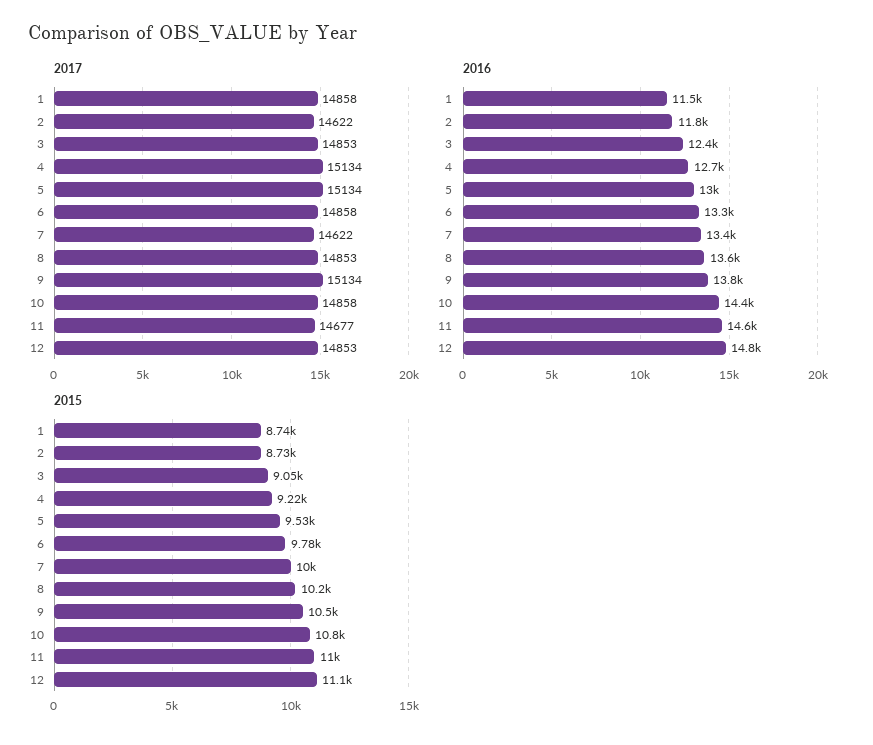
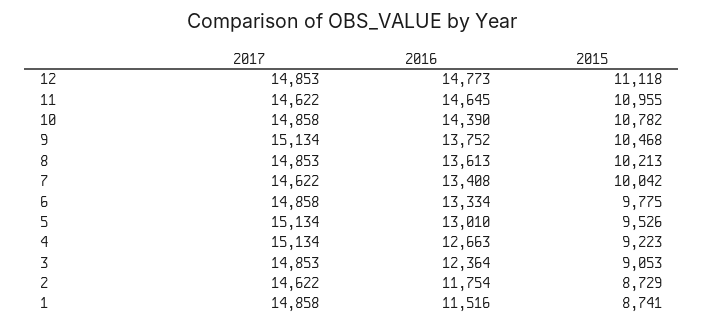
  {
    "2017": {
      "1": 14858,
      "2": 14622,
      "3": 14853,
      "4": 15134,
      "5": 15134,
      "6": 14858,
      "7": 14622,
      "8": 14853,
      "9": 15134,
      "10": 14858,
-     "11": 14677,
+     "11": 14622,
      "12": 14853
    },
    "2016": {
      "1": 11516,
      "2": 11754,
      "3": 12364,
      "4": 12663,
      "5": 13010,
      "6": 13334,
      "7": 13408,
      "8": 13613,
      "9": 13752,
      "10": 14390,
      "11": 14645,
      "12": 14773
    },
    "2015": {
      "1": 8741,
      "2": 8729,
      "3": 9053,
      "4": 9223,
      "5": 9526,
      "6": 9775,
      "7": 10042,
      "8": 10213,
      "9": 10468,
      "10": 10782,
      "11": 10955,
      "12": 11118
    }
  }

